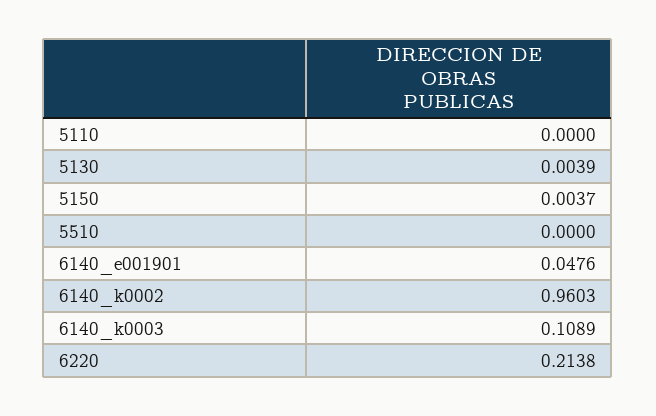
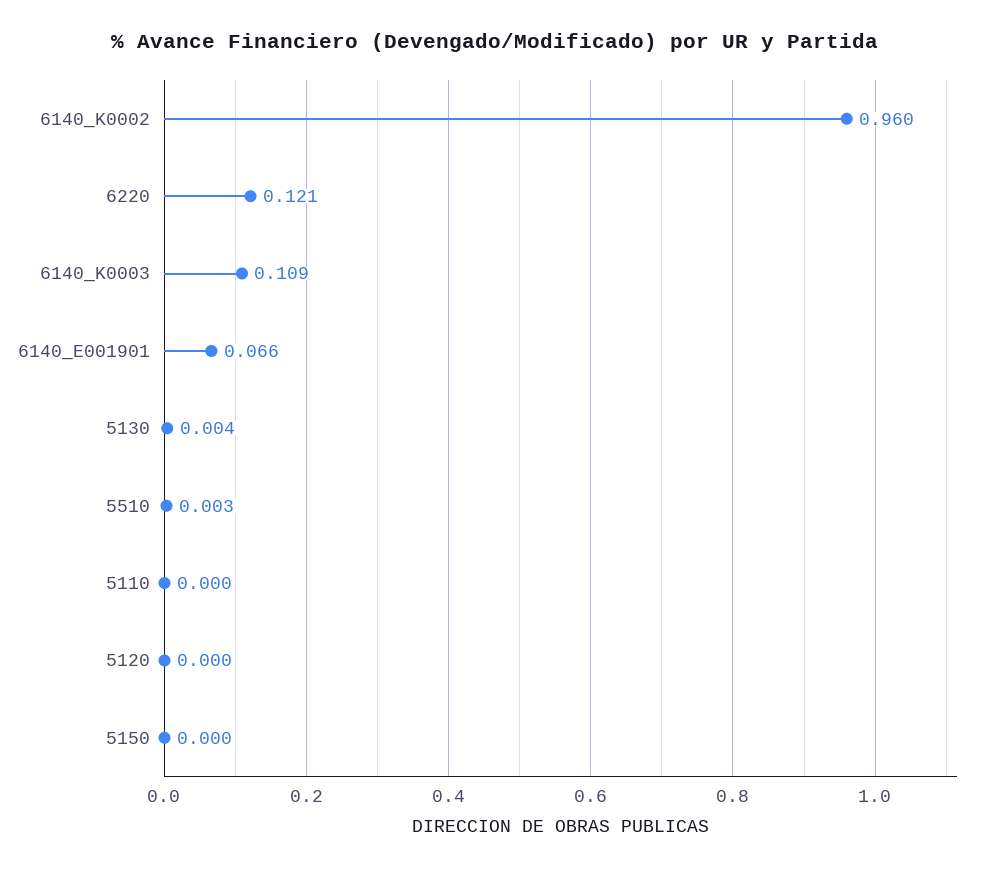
  {
    "5110": 0,
    "5130": 0.0039,
-   "5150": 0.0037,
+   "5150": 0,
-   "5510": 0,
+   "5510": 0.003,
-   "6140_e001901": 0.0476,
+   "6140_e001901": 0.066,
    "6140_k0002": 0.9603,
    "6140_k0003": 0.1089,
-   "6220": 0.2138
+   "6220": 0.121,
+   "5120": 0
  }

